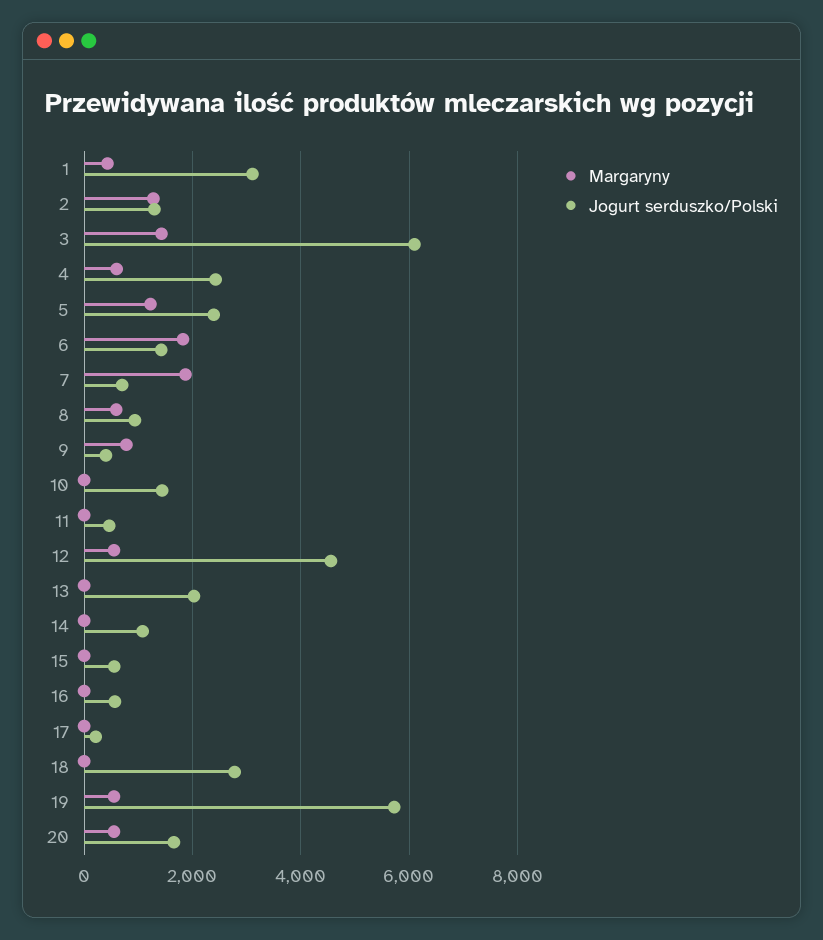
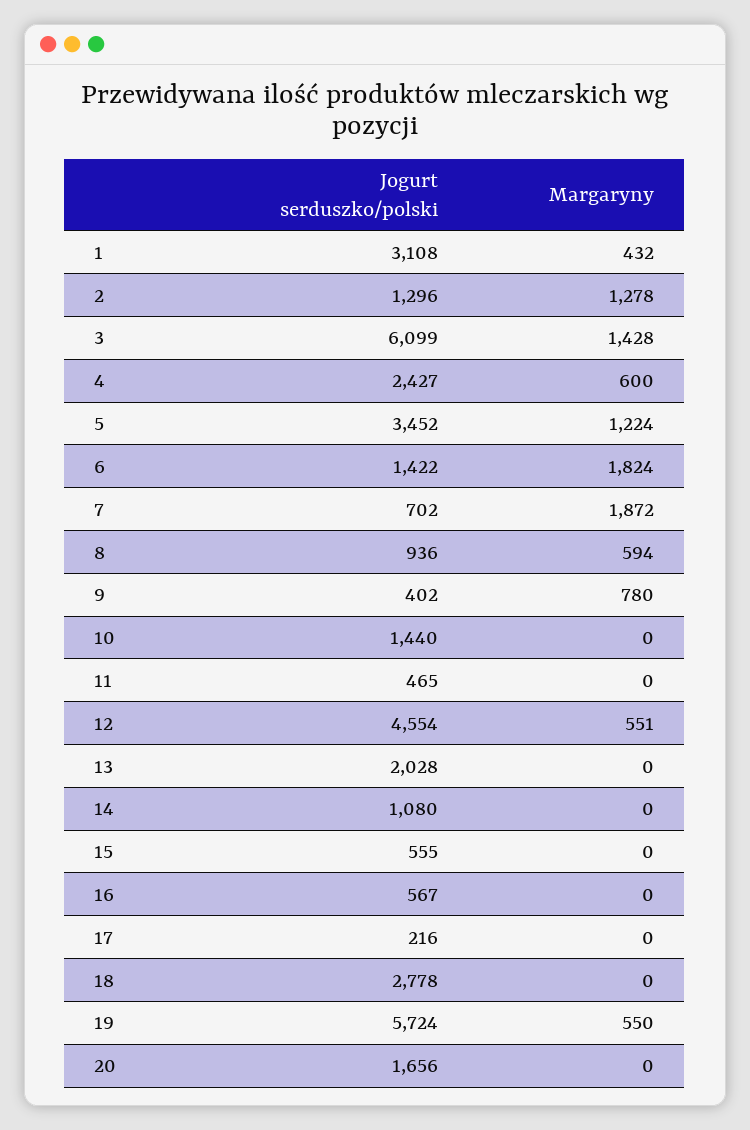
  {
    "Margaryny": {
      "1": 432,
      "2": 1278,
      "3": 1428,
      "4": 600,
      "5": 1224,
      "6": 1824,
      "7": 1872,
      "8": 594,
      "9": 780,
      "10": 0,
      "11": 0,
      "12": 551,
      "13": 0,
      "14": 0,
      "15": 0,
      "16": 0,
      "17": 0,
      "18": 0,
      "19": 550,
-     "20": 600
+     "20": 0
    },
    "Jogurt serduszko/Polski": {
      "1": 3108,
      "2": 1296,
      "3": 6099,
      "4": 2427,
-     "5": 2400,
+     "5": 3452,
      "6": 1422,
      "7": 702,
      "8": 936,
      "9": 402,
      "10": 1440,
      "11": 465,
      "12": 4554,
      "13": 2028,
      "14": 1080,
      "15": 555,
      "16": 567,
      "17": 216,
      "18": 2778,
      "19": 5724,
      "20": 1656
    }
  }

